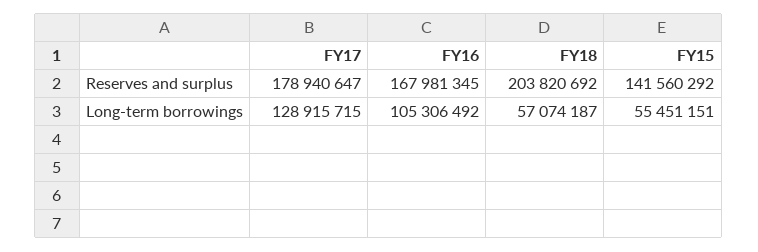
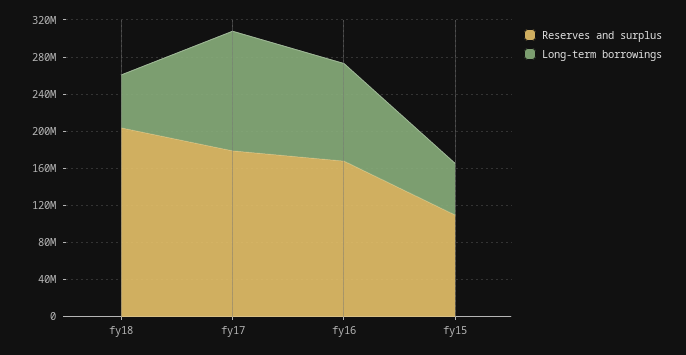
  {
    "Reserves and surplus": {
      "FY17": 178940647,
      "FY16": 167981345,
      "FY18": 203820692,
-     "FY15": 141560292
+     "FY15": 110000000
    },
    "Long-term borrowings": {
      "FY17": 128915715,
      "FY16": 105306492,
      "FY18": 57074187,
      "FY15": 55451151
    }
  }

